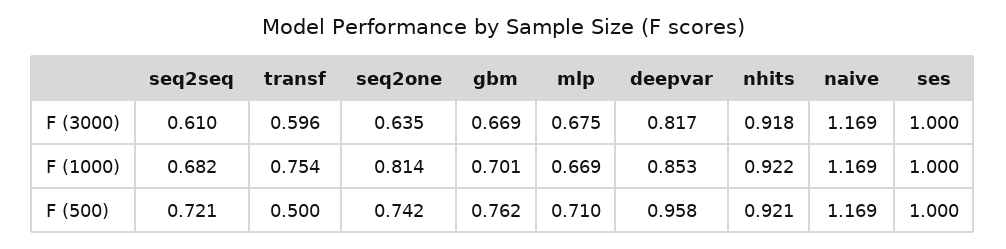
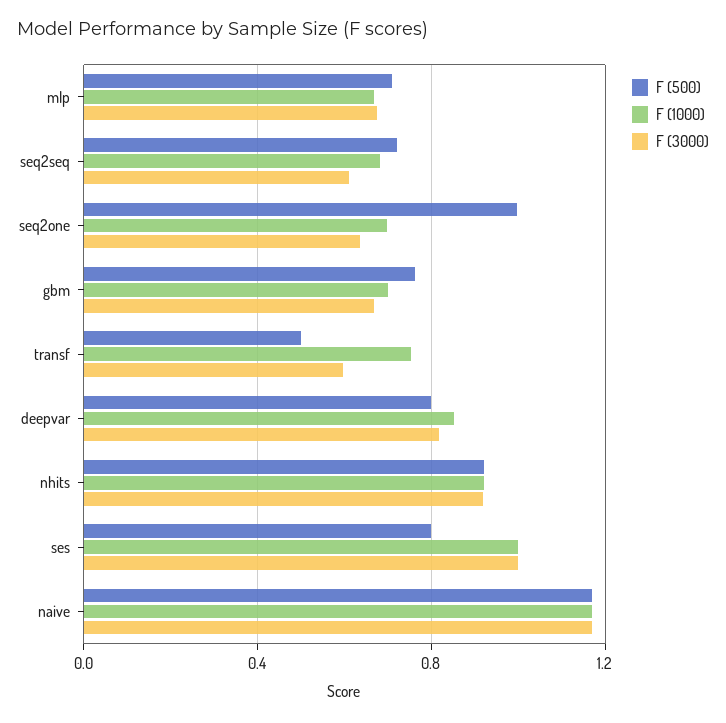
  {
    "F (3000)": {
      "seq2seq": 0.61,
      "transf": 0.596,
      "seq2one": 0.635,
      "gbm": 0.669,
      "mlp": 0.675,
      "deepvar": 0.817,
      "nhits": 0.918,
      "naive": 1.169,
      "ses": 1
    },
    "F (1000)": {
      "seq2seq": 0.682,
      "transf": 0.754,
-     "seq2one": 0.814,
+     "seq2one": 0.7,
      "gbm": 0.701,
      "mlp": 0.669,
      "deepvar": 0.853,
      "nhits": 0.922,
      "naive": 1.169,
      "ses": 1
    },
    "F (500)": {
      "seq2seq": 0.721,
      "transf": 0.5,
-     "seq2one": 0.742,
+     "seq2one": 1,
      "gbm": 0.762,
      "mlp": 0.71,
-     "deepvar": 0.958,
+     "deepvar": 0.8,
      "nhits": 0.921,
      "naive": 1.169,
-     "ses": 1
+     "ses": 0.8
    }
  }

